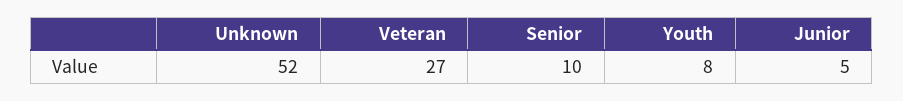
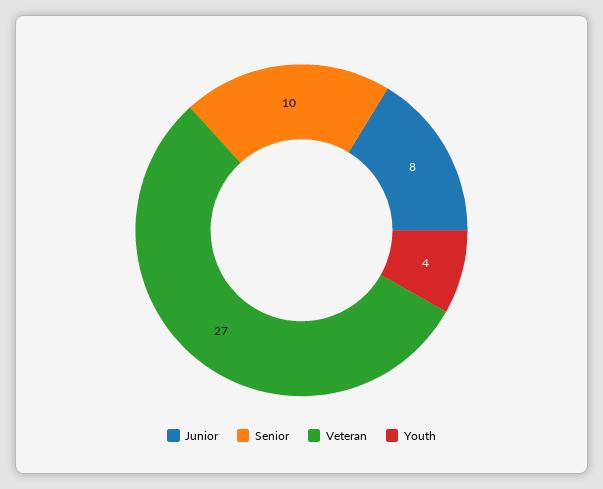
  {
-   "Unknown": 52,
    "Veteran": 27,
    "Senior": 10,
-   "Youth": 8,
+   "Youth": 4,
-   "Junior": 5
+   "Junior": 8
  }

